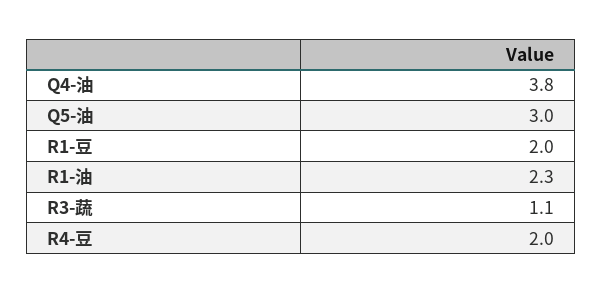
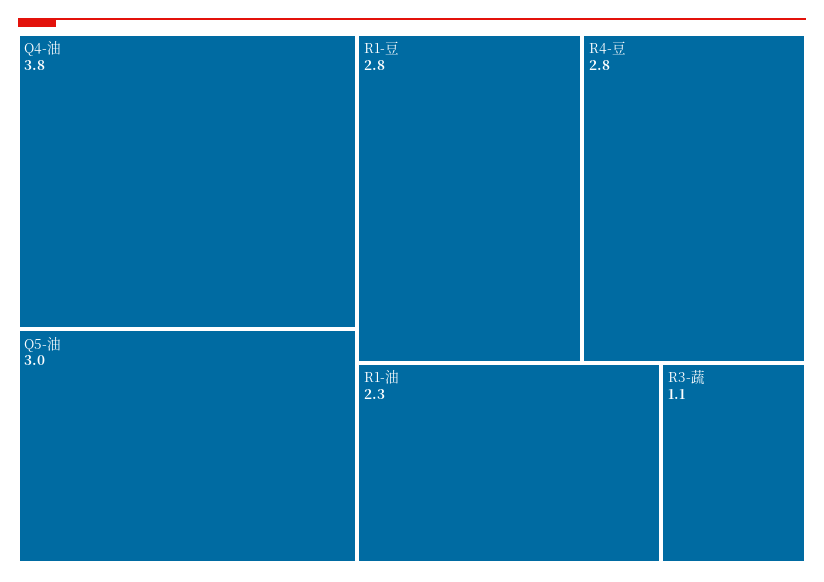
  {
    "Q4-油": 3.8,
    "Q5-油": 3,
-   "R1-豆": 2,
+   "R1-豆": 2.8,
    "R1-油": 2.3,
    "R3-蔬": 1.1,
-   "R4-豆": 2
+   "R4-豆": 2.8
  }

